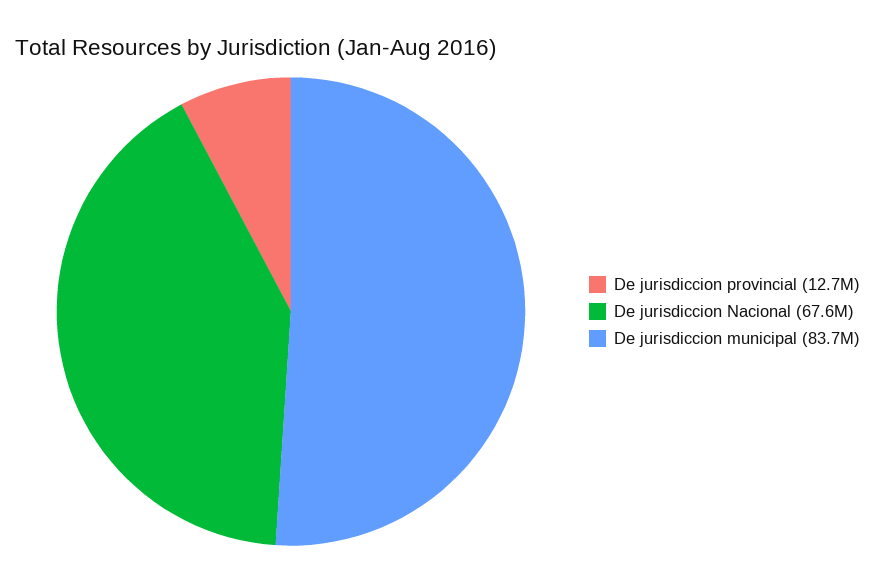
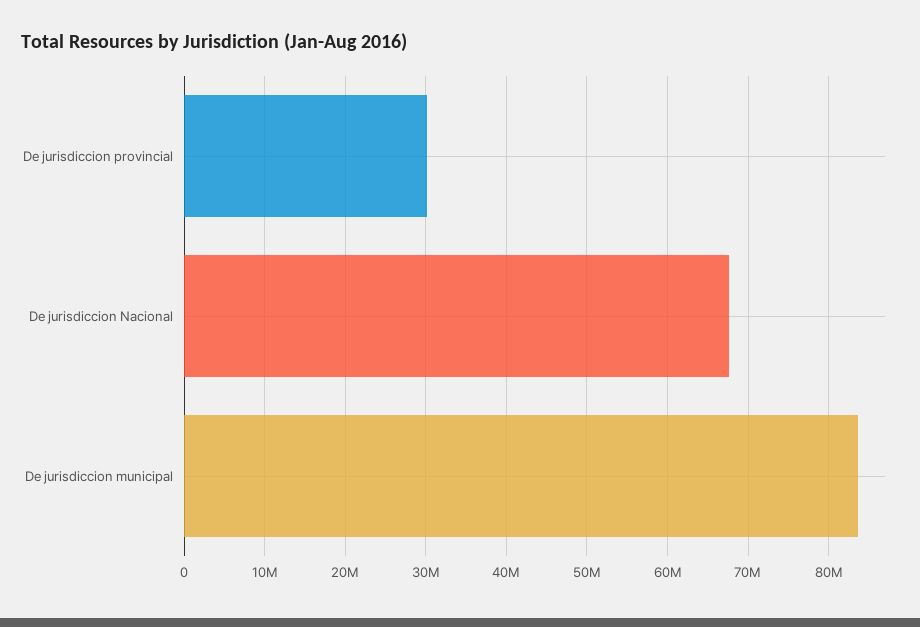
  {
-   "De jurisdiccion provincial": 12700000,
+   "De jurisdiccion provincial": 30000000,
    "De jurisdiccion Nacional": 67600000,
    "De jurisdiccion municipal": 83700000
  }

